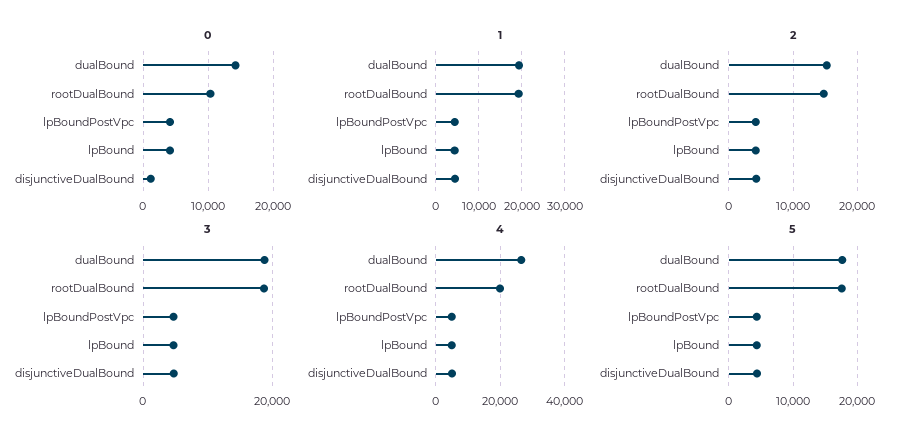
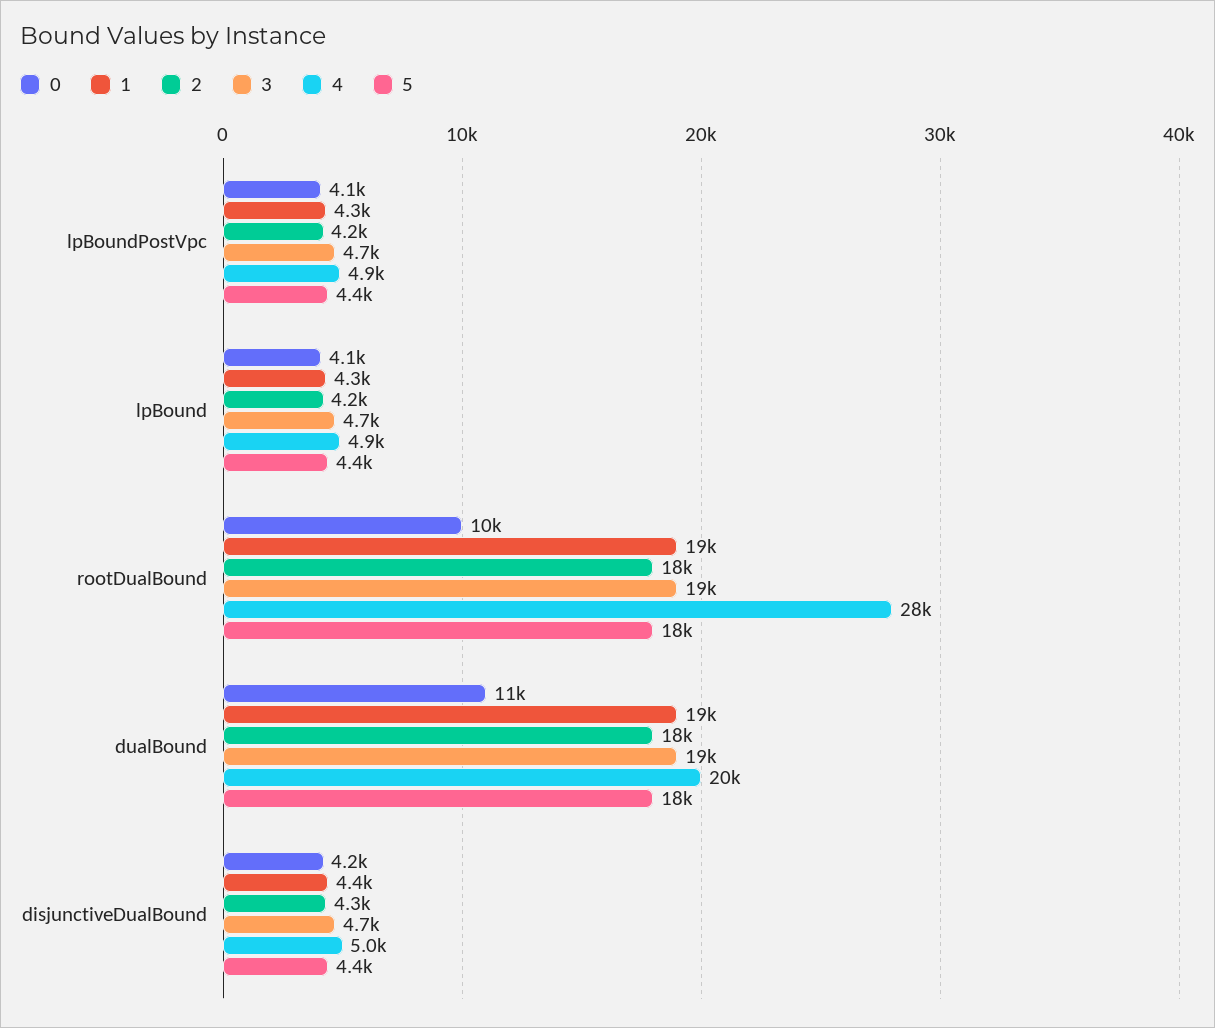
  {
    "0": {
-     "dualBound": 14000,
+     "dualBound": 11000,
      "rootDualBound": 10000,
      "lpBoundPostVpc": 4100,
      "lpBound": 4100,
-     "disjunctiveDualBound": 1000
+     "disjunctiveDualBound": 4200
    },
    "1": {
      "dualBound": 19000,
      "rootDualBound": 19000,
      "lpBoundPostVpc": 4300,
      "lpBound": 4300,
      "disjunctiveDualBound": 4400
    },
    "2": {
-     "dualBound": 15000,
+     "dualBound": 18000,
-     "rootDualBound": 15000,
+     "rootDualBound": 18000,
      "lpBoundPostVpc": 4200,
      "lpBound": 4200,
      "disjunctiveDualBound": 4300
    },
    "3": {
      "dualBound": 19000,
      "rootDualBound": 19000,
      "lpBoundPostVpc": 4700,
      "lpBound": 4700,
      "disjunctiveDualBound": 4700
    },
    "4": {
-     "dualBound": 26000,
+     "dualBound": 20000,
-     "rootDualBound": 20000,
+     "rootDualBound": 28000,
      "lpBoundPostVpc": 4900,
      "lpBound": 4900,
      "disjunctiveDualBound": 5000
    },
    "5": {
      "dualBound": 18000,
      "rootDualBound": 18000,
      "lpBoundPostVpc": 4400,
      "lpBound": 4400,
      "disjunctiveDualBound": 4400
    }
  }

